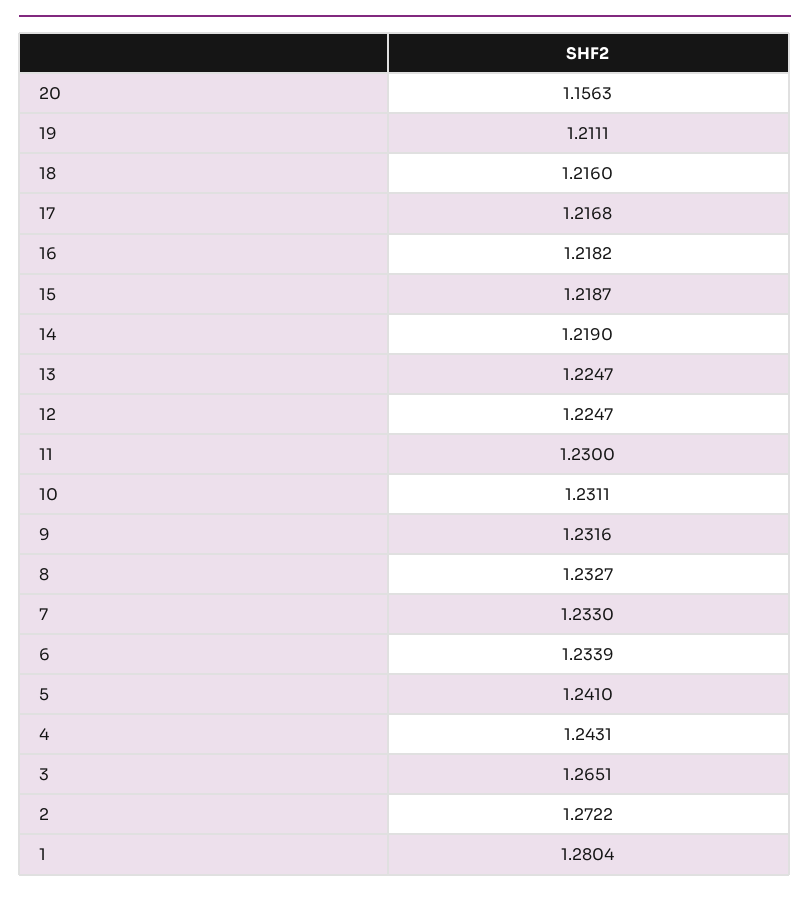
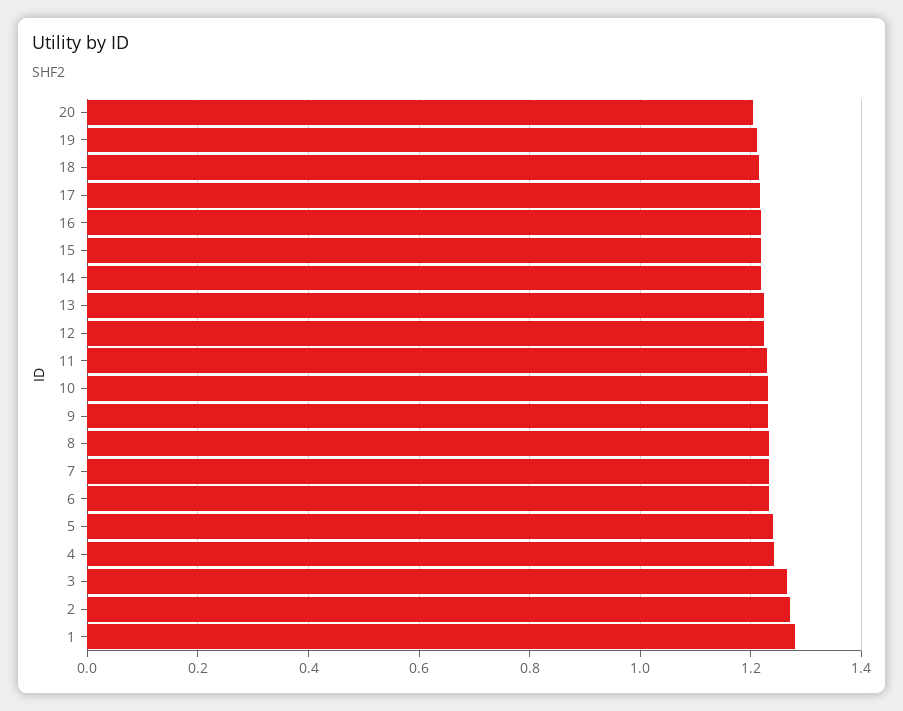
  {
-   "20": 1.1563,
+   "20": 1.2,
    "19": 1.2111,
    "18": 1.216,
    "17": 1.2168,
    "16": 1.2182,
    "15": 1.2187,
    "14": 1.219,
    "13": 1.2247,
    "12": 1.2247,
    "11": 1.23,
    "10": 1.2311,
    "9": 1.2316,
    "8": 1.2327,
    "7": 1.233,
    "6": 1.2339,
    "5": 1.241,
    "4": 1.2431,
    "3": 1.2651,
    "2": 1.2722,
    "1": 1.2804
  }

